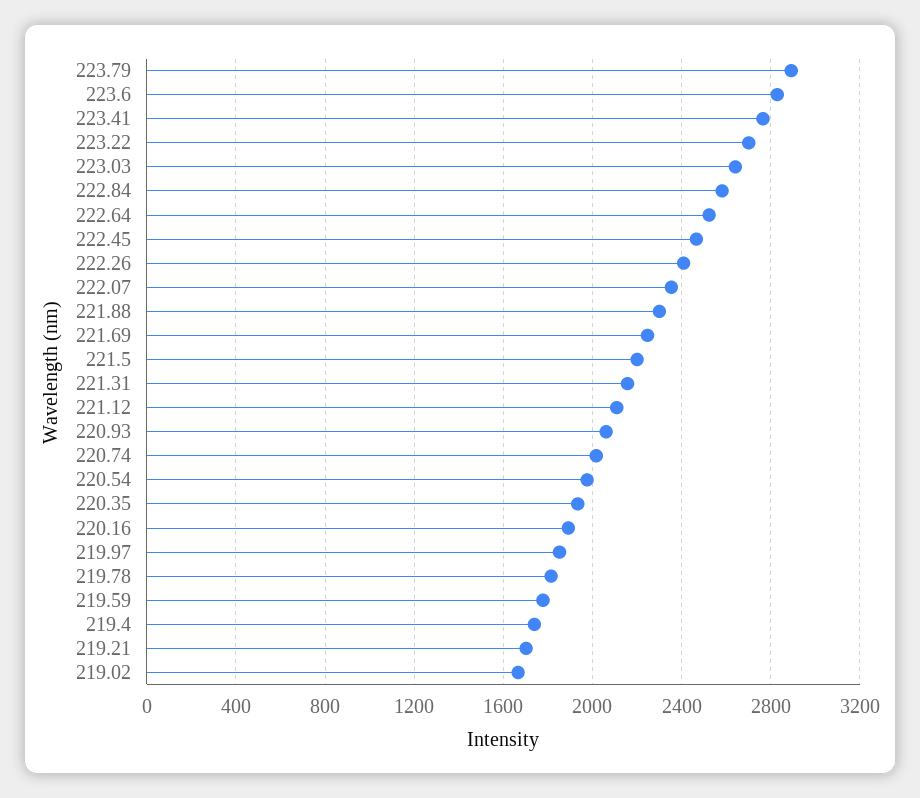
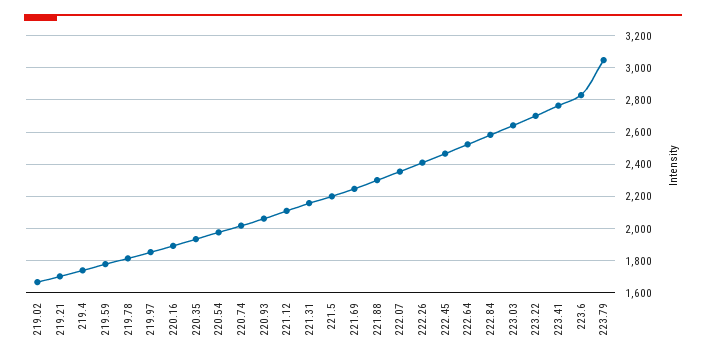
  {
-   "223.79": 2900,
+   "223.79": 3050,
    "223.6": 2850,
    "223.41": 2750,
    "223.22": 2700,
    "223.03": 2650,
    "222.84": 2600,
    "222.64": 2500,
    "222.45": 2450,
    "222.26": 2400,
    "222.07": 2350,
    "221.88": 2300,
    "221.69": 2250,
    "221.5": 2200,
    "221.31": 2150,
    "221.12": 2100,
    "220.93": 2050,
    "220.74": 2000,
    "220.54": 2000,
    "220.35": 1950,
    "220.16": 1900,
    "219.97": 1850,
    "219.78": 1800,
    "219.59": 1800,
    "219.4": 1750,
    "219.21": 1700,
    "219.02": 1650
  }

